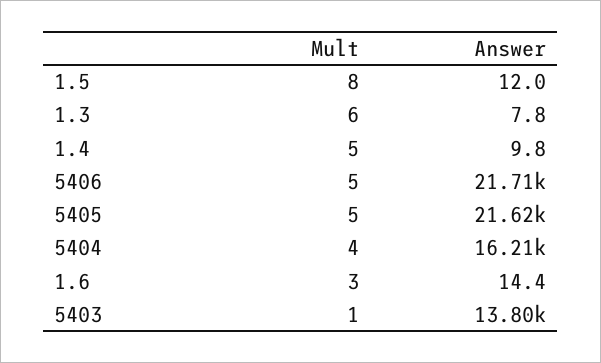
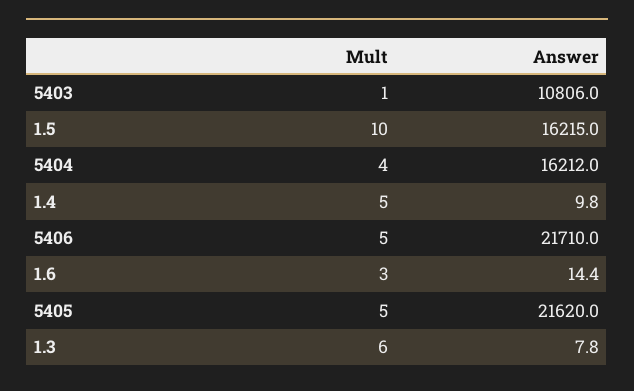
  {
    "Mult": {
-     "1.5": 8,
+     "1.5": 10,
      "1.3": 6,
      "1.4": 5,
      "5406": 5,
      "5405": 5,
      "5404": 4,
      "1.6": 3,
      "5403": 1
    },
    "Answer": {
-     "1.5": 12,
+     "1.5": 16215,
      "1.3": 7.8,
      "1.4": 9.8,
      "5406": 21710,
      "5405": 21620,
      "5404": 16212,
      "1.6": 14.4,
-     "5403": 13800
+     "5403": 10806
    }
  }

